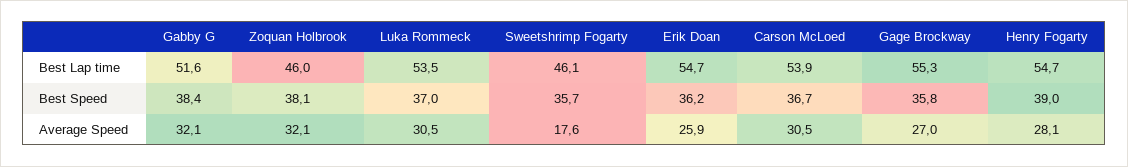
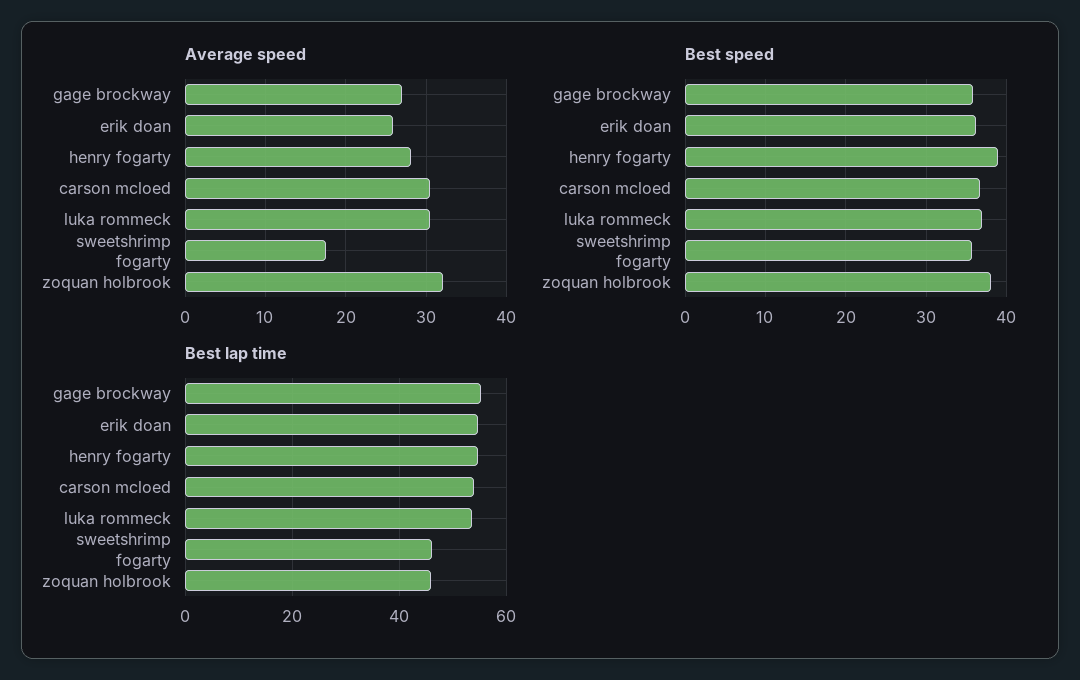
  {
    "Best Lap time": {
-     "Gabby G": 51.6,
      "Zoquan Holbrook": 46,
      "Luka Rommeck": 53.5,
      "Sweetshrimp Fogarty": 46.1,
      "Erik Doan": 54.7,
      "Carson McLoed": 53.9,
      "Gage Brockway": 55.3,
      "Henry Fogarty": 54.7
    },
    "Best Speed": {
-     "Gabby G": 38.4,
      "Zoquan Holbrook": 38.1,
      "Luka Rommeck": 37,
      "Sweetshrimp Fogarty": 35.7,
      "Erik Doan": 36.2,
      "Carson McLoed": 36.7,
      "Gage Brockway": 35.8,
      "Henry Fogarty": 39
    },
    "Average Speed": {
-     "Gabby G": 32.1,
      "Zoquan Holbrook": 32.1,
      "Luka Rommeck": 30.5,
      "Sweetshrimp Fogarty": 17.6,
      "Erik Doan": 25.9,
      "Carson McLoed": 30.5,
      "Gage Brockway": 27,
      "Henry Fogarty": 28.1
    }
  }

